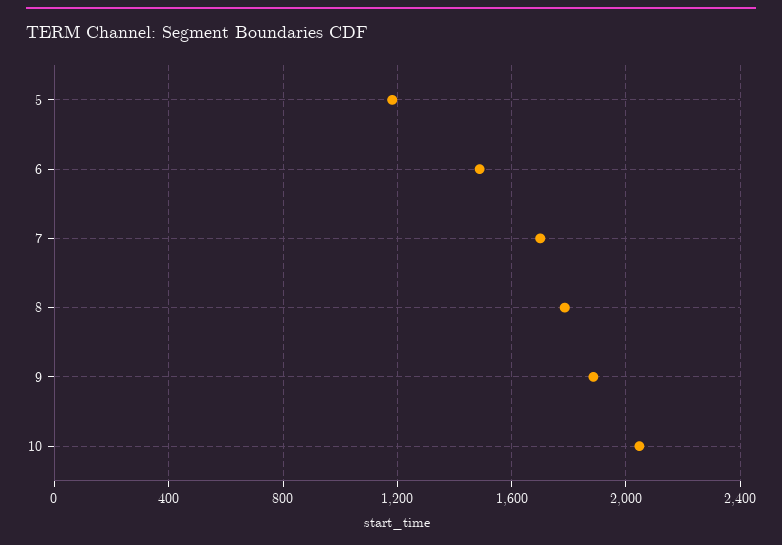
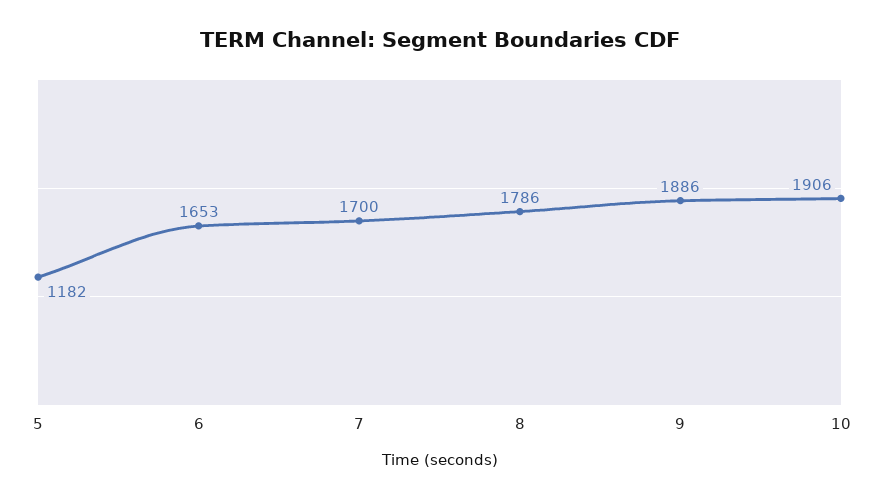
  {
    "5": 1182,
-   "6": 1500,
+   "6": 1653,
    "7": 1700,
    "8": 1786,
    "9": 1886,
-   "10": 2050
+   "10": 1906
  }

